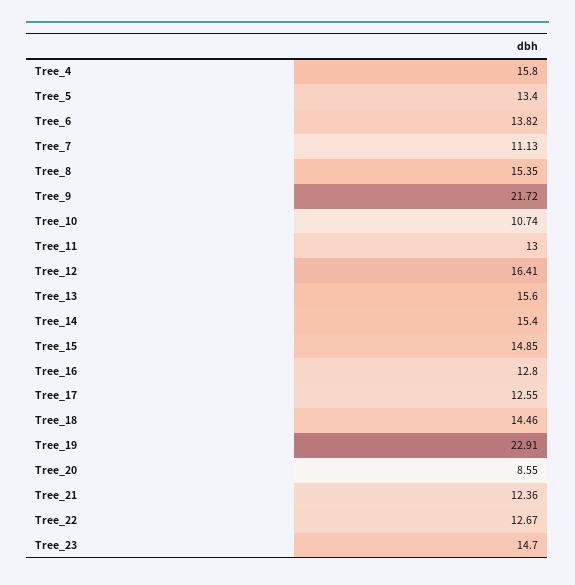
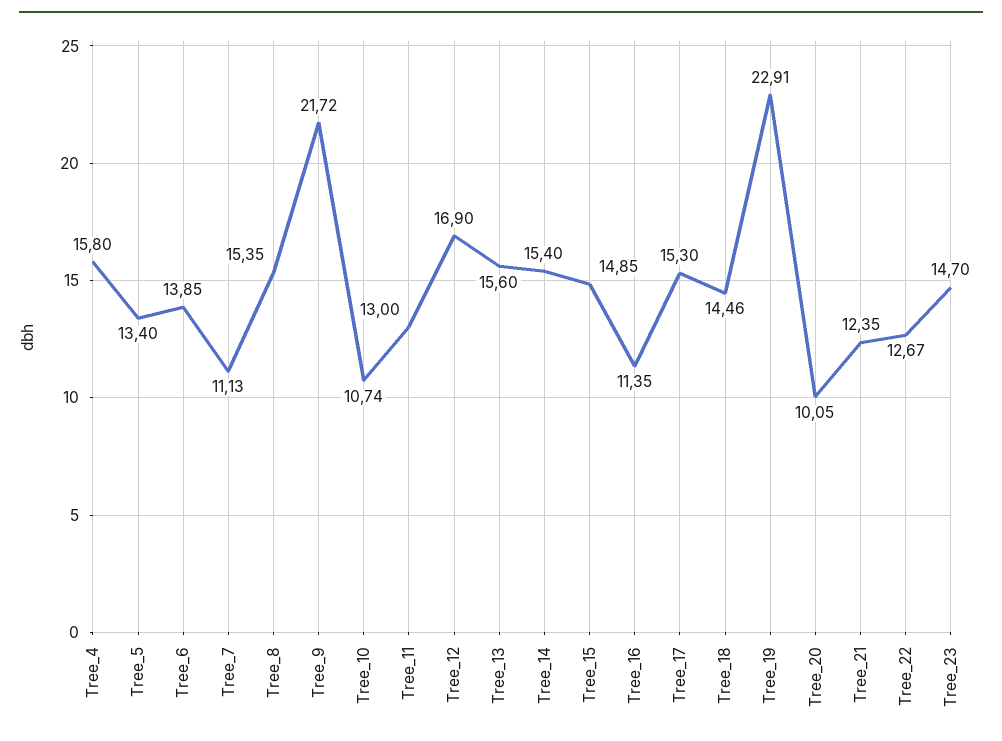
  {
    "Tree_4": 15.8,
    "Tree_5": 13.4,
-   "Tree_6": 13.82,
+   "Tree_6": 13.85,
    "Tree_7": 11.13,
    "Tree_8": 15.35,
    "Tree_9": 21.72,
    "Tree_10": 10.74,
    "Tree_11": 13,
-   "Tree_12": 16.41,
+   "Tree_12": 16.9,
    "Tree_13": 15.6,
    "Tree_14": 15.4,
    "Tree_15": 14.85,
-   "Tree_16": 12.8,
+   "Tree_16": 11.35,
-   "Tree_17": 12.55,
+   "Tree_17": 15.3,
    "Tree_18": 14.46,
    "Tree_19": 22.91,
-   "Tree_20": 8.55,
+   "Tree_20": 10.05,
-   "Tree_21": 12.36,
+   "Tree_21": 12.35,
    "Tree_22": 12.67,
    "Tree_23": 14.7
  }

